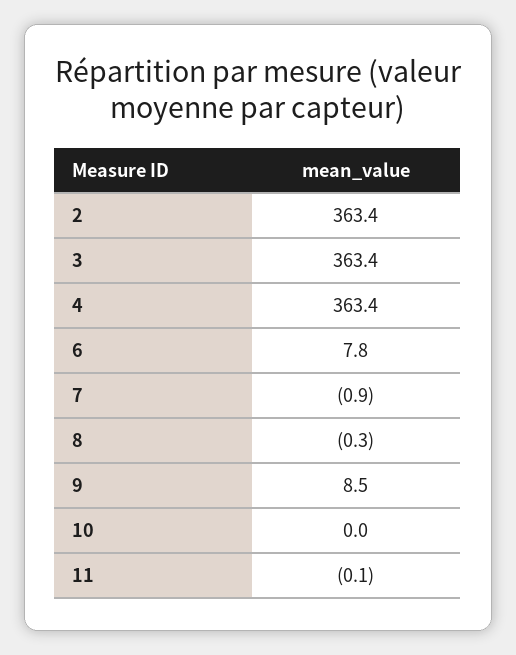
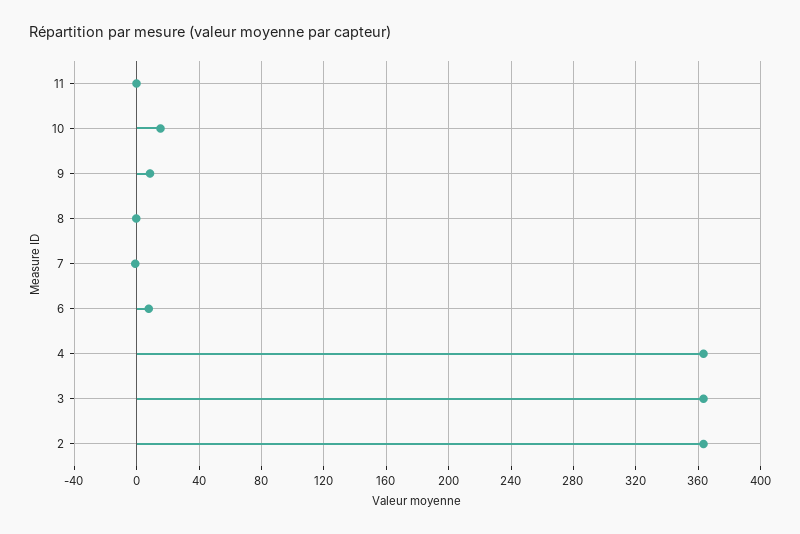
  {
    "2": 363.4,
    "3": 363.4,
    "4": 363.4,
    "6": 7.8,
    "7": -0.9,
    "8": -0.3,
    "9": 8.5,
-   "10": 0,
+   "10": 15,
    "11": -0.1
  }

